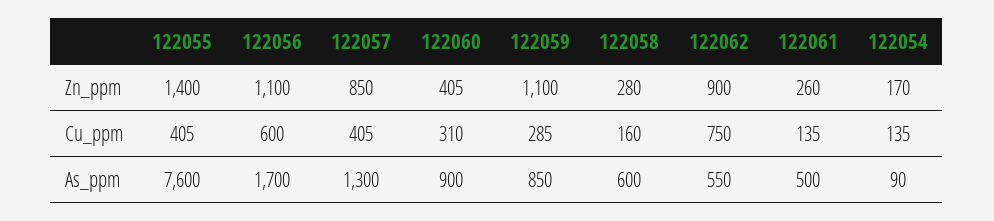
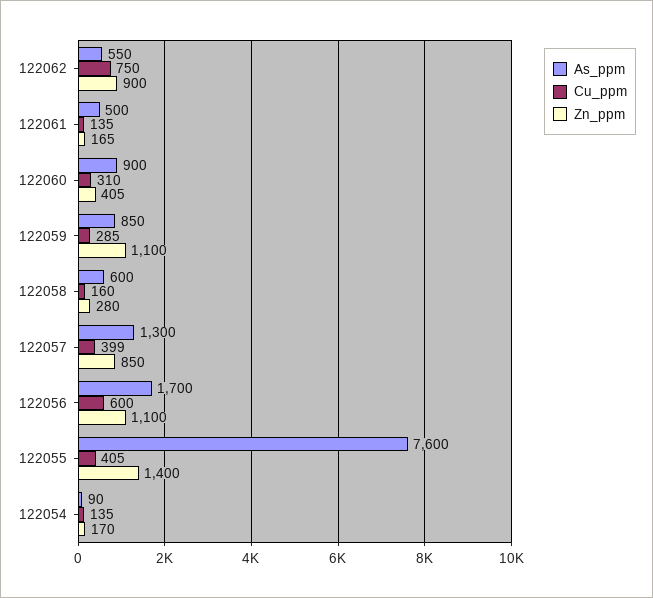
  {
    "Zn_ppm": {
      "122055": 1400,
      "122056": 1100,
      "122057": 850,
      "122060": 405,
      "122059": 1100,
      "122058": 280,
      "122062": 900,
-     "122061": 260,
+     "122061": 165,
      "122054": 170
    },
    "Cu_ppm": {
      "122055": 405,
      "122056": 600,
-     "122057": 405,
+     "122057": 399,
      "122060": 310,
      "122059": 285,
      "122058": 160,
      "122062": 750,
      "122061": 135,
      "122054": 135
    },
    "As_ppm": {
      "122055": 7600,
      "122056": 1700,
      "122057": 1300,
      "122060": 900,
      "122059": 850,
      "122058": 600,
      "122062": 550,
      "122061": 500,
      "122054": 90
    }
  }

